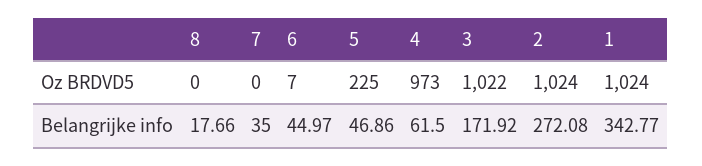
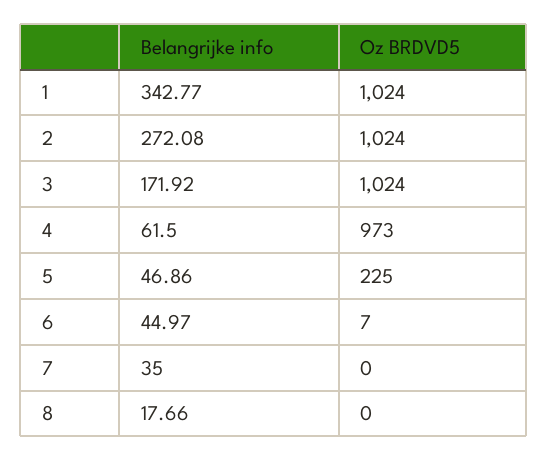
  {
    "8": {
      "Oz BRDVD5": 0,
      "Belangrijke info": 17.66
    },
    "7": {
      "Oz BRDVD5": 0,
      "Belangrijke info": 35
    },
    "6": {
      "Oz BRDVD5": 7,
      "Belangrijke info": 44.97
    },
    "5": {
      "Oz BRDVD5": 225,
      "Belangrijke info": 46.86
    },
    "4": {
      "Oz BRDVD5": 973,
      "Belangrijke info": 61.5
    },
    "3": {
-     "Oz BRDVD5": 1022,
+     "Oz BRDVD5": 1024,
      "Belangrijke info": 171.92
    },
    "2": {
      "Oz BRDVD5": 1024,
      "Belangrijke info": 272.08
    },
    "1": {
      "Oz BRDVD5": 1024,
      "Belangrijke info": 342.77
    }
  }

